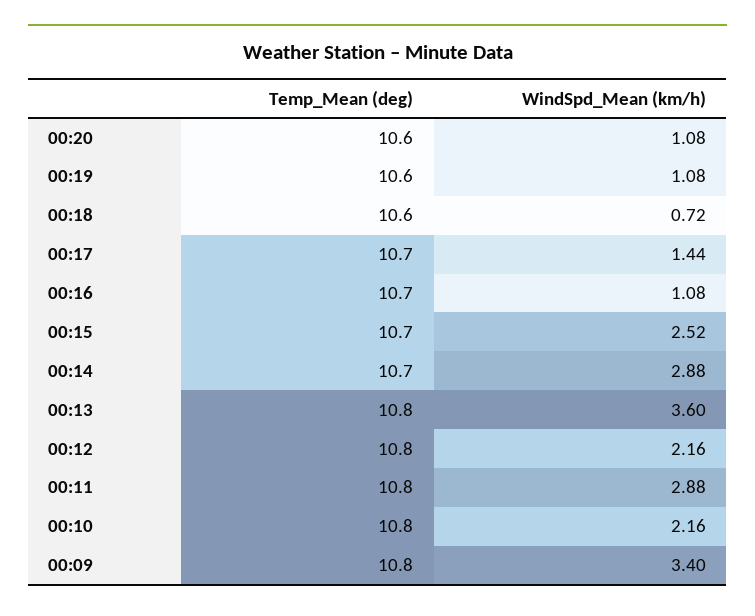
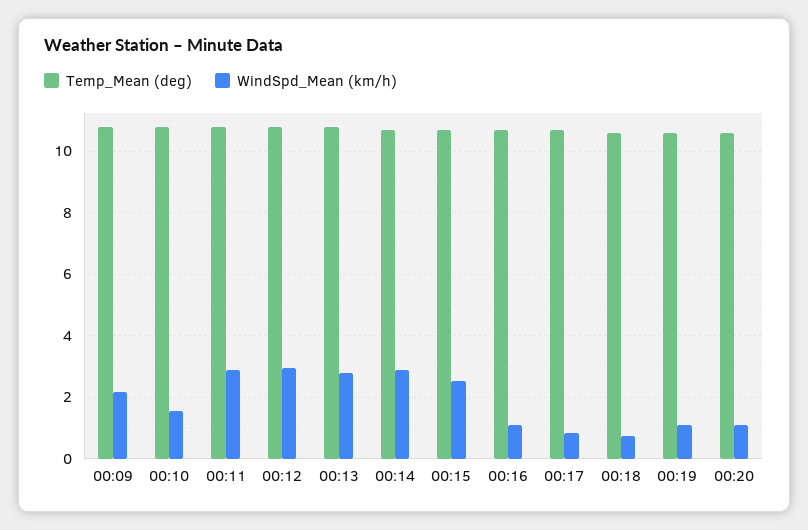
  {
    "Temp_Mean (deg)": {
      "00:20": 10.6,
      "00:19": 10.6,
      "00:18": 10.6,
      "00:17": 10.7,
      "00:16": 10.7,
      "00:15": 10.7,
      "00:14": 10.7,
      "00:13": 10.8,
      "00:12": 10.8,
      "00:11": 10.8,
      "00:10": 10.8,
      "00:09": 10.8
    },
    "WindSpd_Mean (km/h)": {
      "00:20": 1.08,
      "00:19": 1.08,
      "00:18": 0.72,
-     "00:17": 1.44,
+     "00:17": 0.8,
      "00:16": 1.08,
      "00:15": 2.52,
      "00:14": 2.88,
-     "00:13": 3.6,
+     "00:13": 2.8,
-     "00:12": 2.16,
+     "00:12": 3,
      "00:11": 2.88,
-     "00:10": 2.16,
+     "00:10": 1.6,
-     "00:09": 3.4
+     "00:09": 2.2
    }
  }

